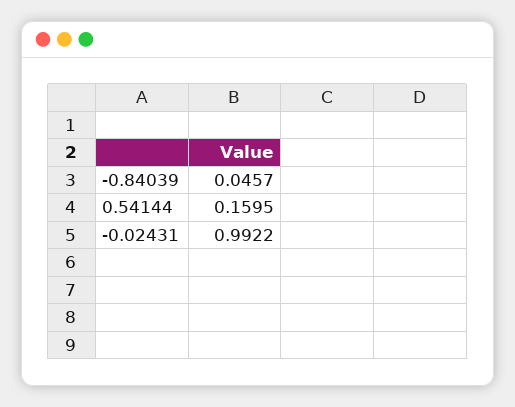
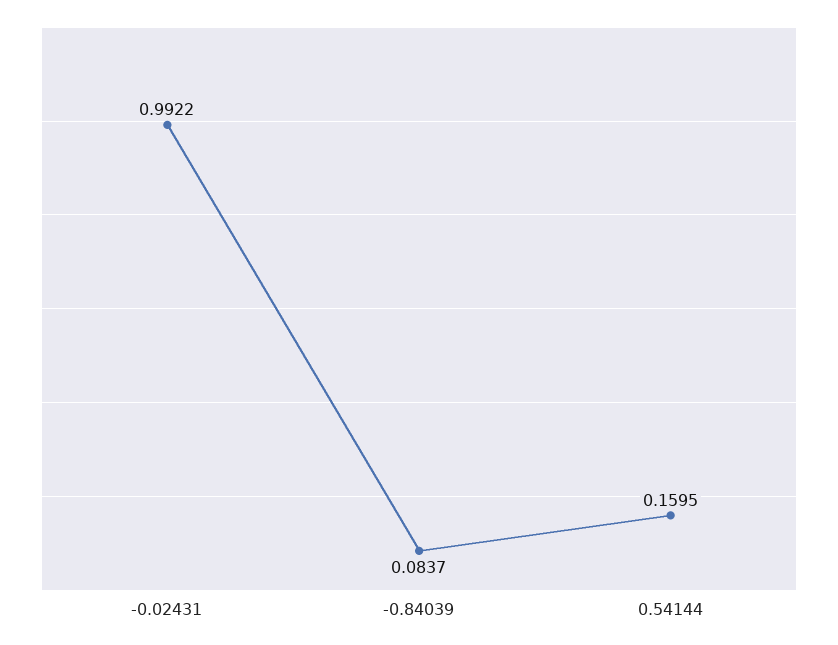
  {
-   "-0.84039": 0.0457,
+   "-0.84039": 0.0837,
    "0.54144": 0.1595,
    "-0.02431": 0.9922
  }

